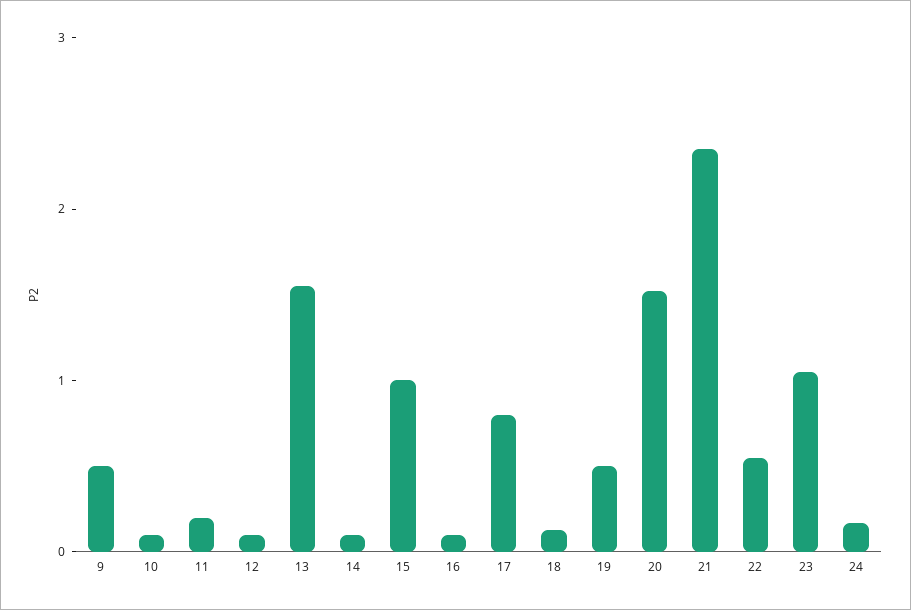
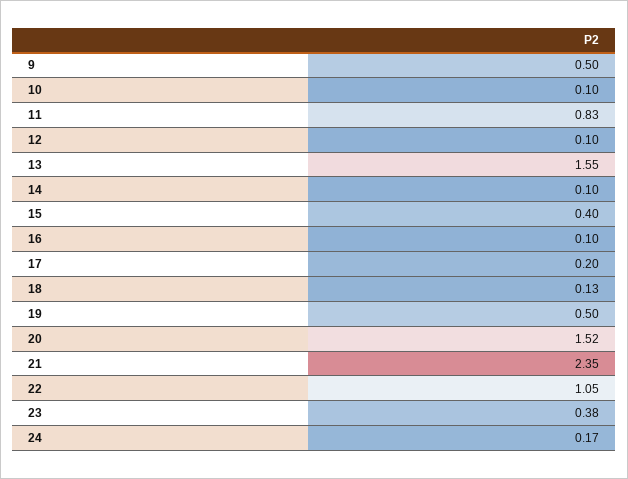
  {
    "9": 0.5,
    "10": 0.1,
-   "11": 0.2,
+   "11": 0.83,
    "12": 0.1,
    "13": 1.55,
    "14": 0.1,
-   "15": 1,
+   "15": 0.4,
    "16": 0.1,
-   "17": 0.8,
+   "17": 0.2,
    "18": 0.13,
    "19": 0.5,
    "20": 1.52,
    "21": 2.35,
-   "22": 0.6,
+   "22": 1.05,
-   "23": 1,
+   "23": 0.38,
    "24": 0.17
  }

